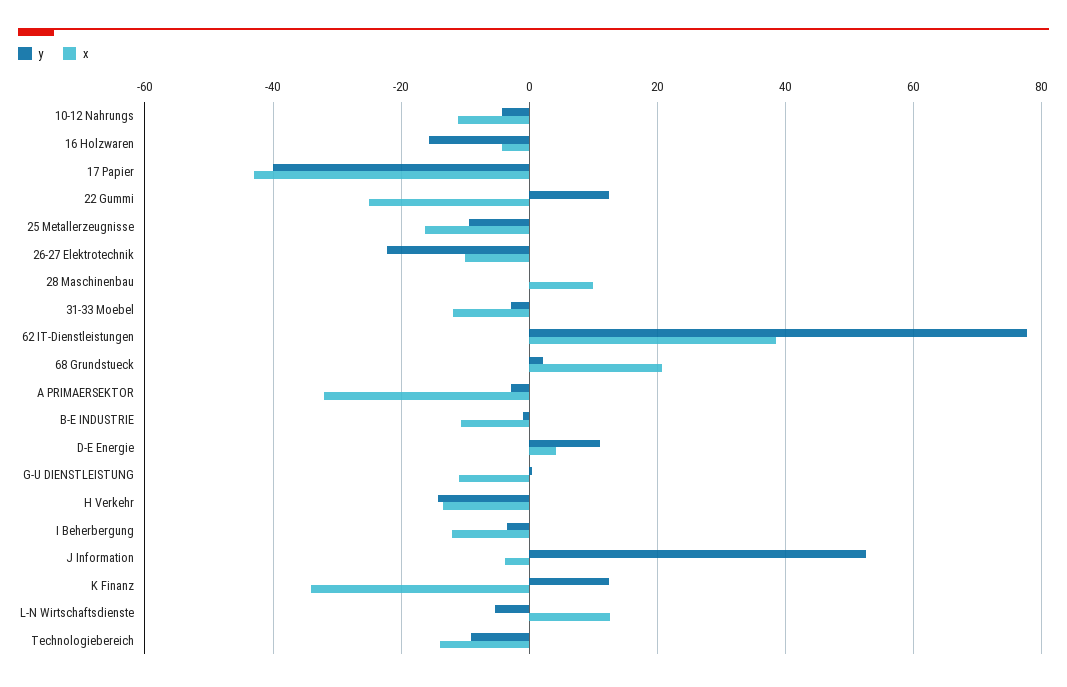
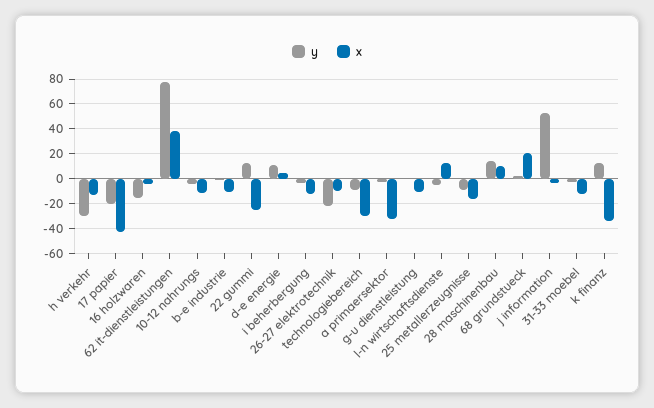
  {
    "y": {
      "10-12 Nahrungs": -4,
      "16 Holzwaren": -16,
-     "17 Papier": -40,
+     "17 Papier": -20,
      "22 Gummi": 12,
      "25 Metallerzeugnisse": -10,
      "26-27 Elektrotechnik": -22,
-     "28 Maschinenbau": 0,
+     "28 Maschinenbau": 15,
      "31-33 Moebel": -2,
      "62 IT-Dienstleistungen": 78,
      "68 Grundstueck": 2,
      "A PRIMAERSEKTOR": -2,
      "B-E INDUSTRIE": -2,
      "D-E Energie": 12,
      "G-U DIENSTLEISTUNG": 0,
-     "H Verkehr": -14,
+     "H Verkehr": -30,
      "I Beherbergung": -4,
      "J Information": 52,
      "K Finanz": 12,
      "L-N Wirtschaftsdienste": -6,
      "Technologiebereich": -10
    },
    "x": {
      "10-12 Nahrungs": -12,
      "16 Holzwaren": -4,
      "17 Papier": -42,
      "22 Gummi": -26,
      "25 Metallerzeugnisse": -16,
      "26-27 Elektrotechnik": -10,
      "28 Maschinenbau": 10,
      "31-33 Moebel": -12,
      "62 IT-Dienstleistungen": 38,
      "68 Grundstueck": 20,
      "A PRIMAERSEKTOR": -32,
      "B-E INDUSTRIE": -10,
      "D-E Energie": 4,
      "G-U DIENSTLEISTUNG": -10,
      "H Verkehr": -14,
      "I Beherbergung": -12,
      "J Information": -4,
      "K Finanz": -34,
      "L-N Wirtschaftsdienste": 12,
-     "Technologiebereich": -14
+     "Technologiebereich": -30
    }
  }

